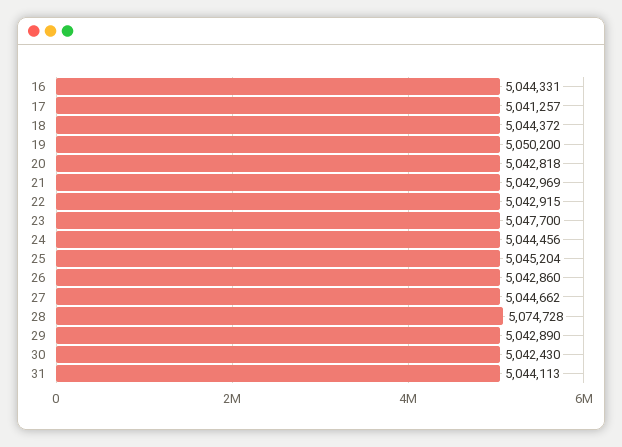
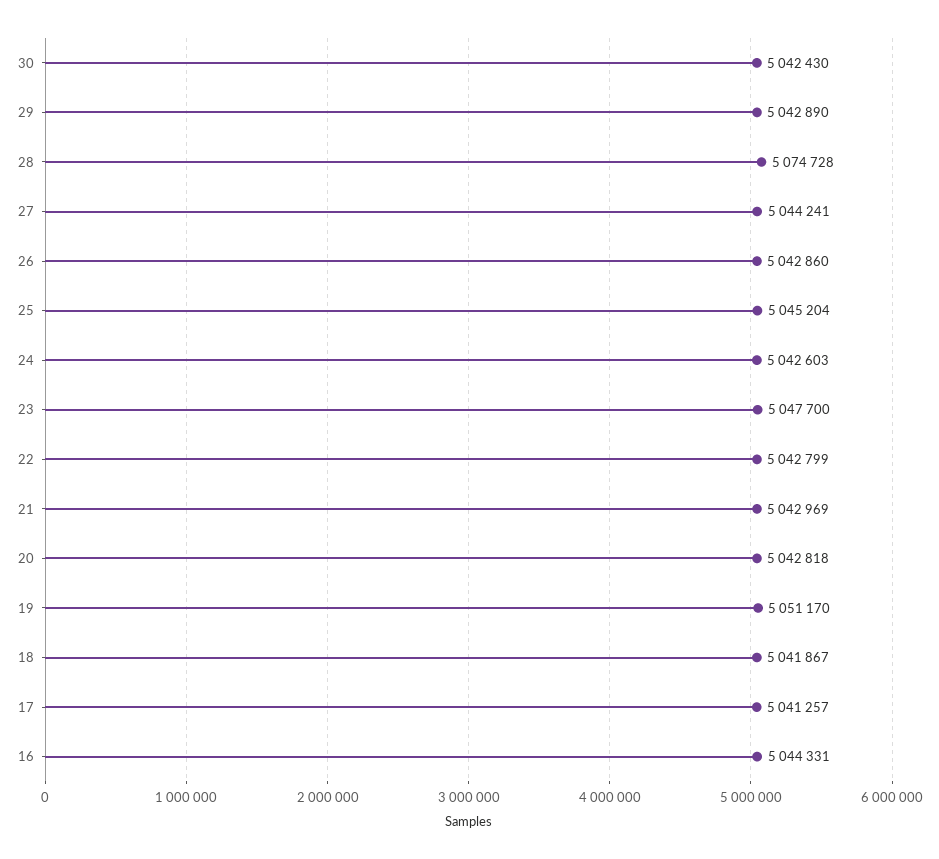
  {
    "16": 5044331,
    "17": 5041257,
-   "18": 5044372,
+   "18": 5041867,
-   "19": 5050200,
+   "19": 5051170,
    "20": 5042818,
    "21": 5042969,
-   "22": 5042915,
+   "22": 5042799,
    "23": 5047700,
-   "24": 5044456,
+   "24": 5042603,
    "25": 5045204,
    "26": 5042860,
-   "27": 5044662,
+   "27": 5044241,
    "28": 5074728,
    "29": 5042890,
-   "30": 5042430,
+   "30": 5042430
-   "31": 5044113
  }

